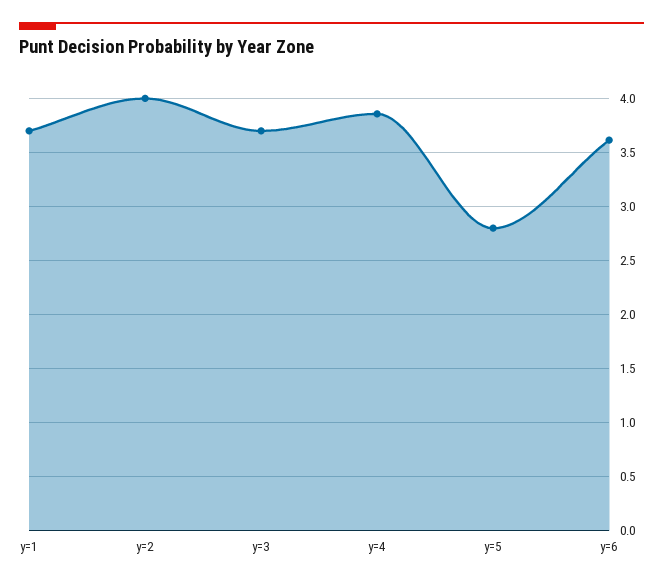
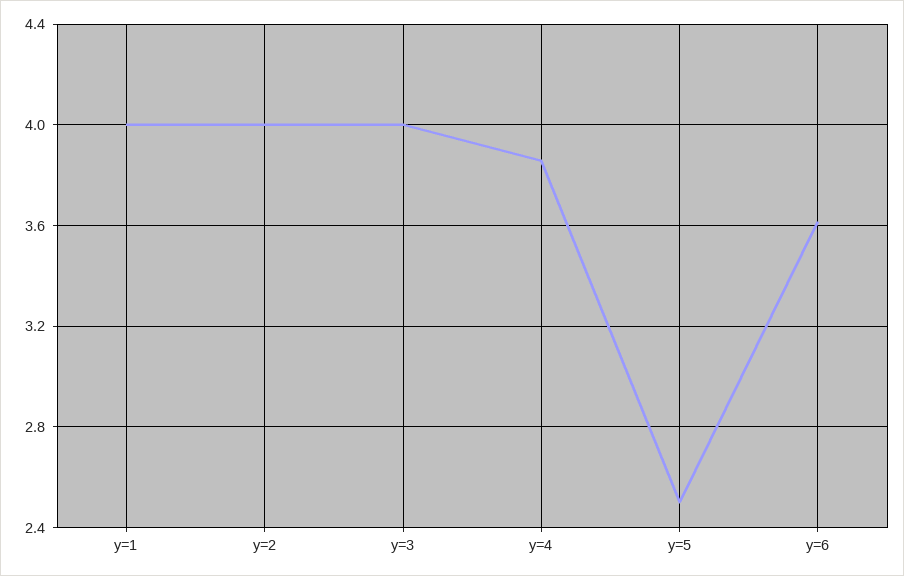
  {
-   "y=1": 3.7,
+   "y=1": 4,
    "y=2": 4,
-   "y=3": 3.7,
+   "y=3": 4,
    "y=4": 3.85,
-   "y=5": 2.8,
+   "y=5": 2.5,
    "y=6": 3.6
  }

